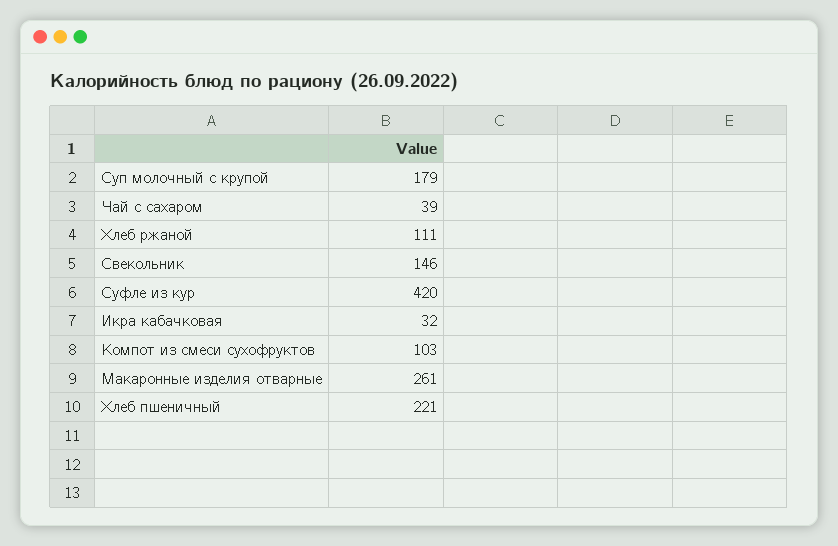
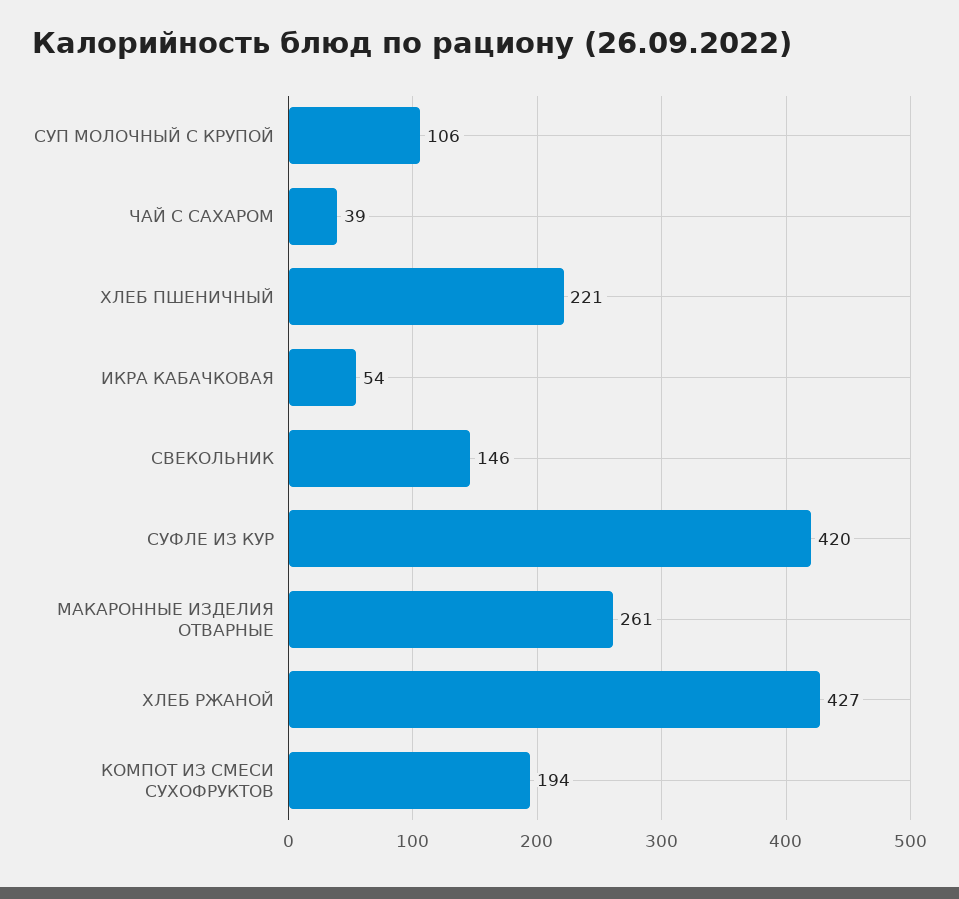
  {
-   "Суп молочный с крупой": 179,
+   "Суп молочный с крупой": 106,
    "Чай с сахаром": 39,
-   "Хлеб ржаной": 111,
+   "Хлеб ржаной": 427,
    "Свекольник": 146,
    "Суфле из кур": 420,
-   "Икра кабачковая": 32,
+   "Икра кабачковая": 54,
-   "Компот из смеси сухофруктов": 103,
+   "Компот из смеси сухофруктов": 194,
    "Макаронные изделия отварные": 261,
    "Хлеб пшеничный": 221
  }

